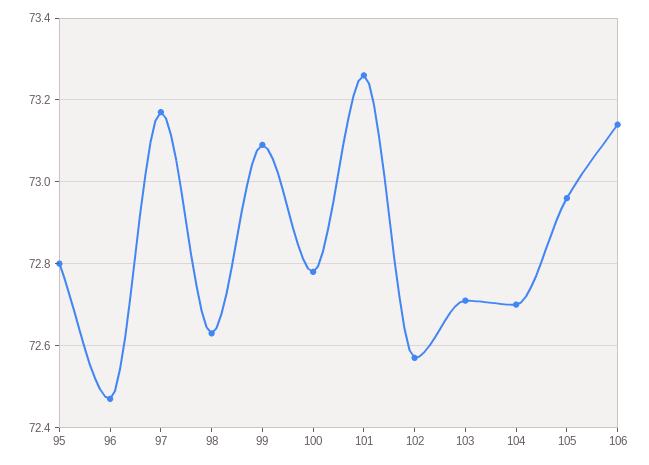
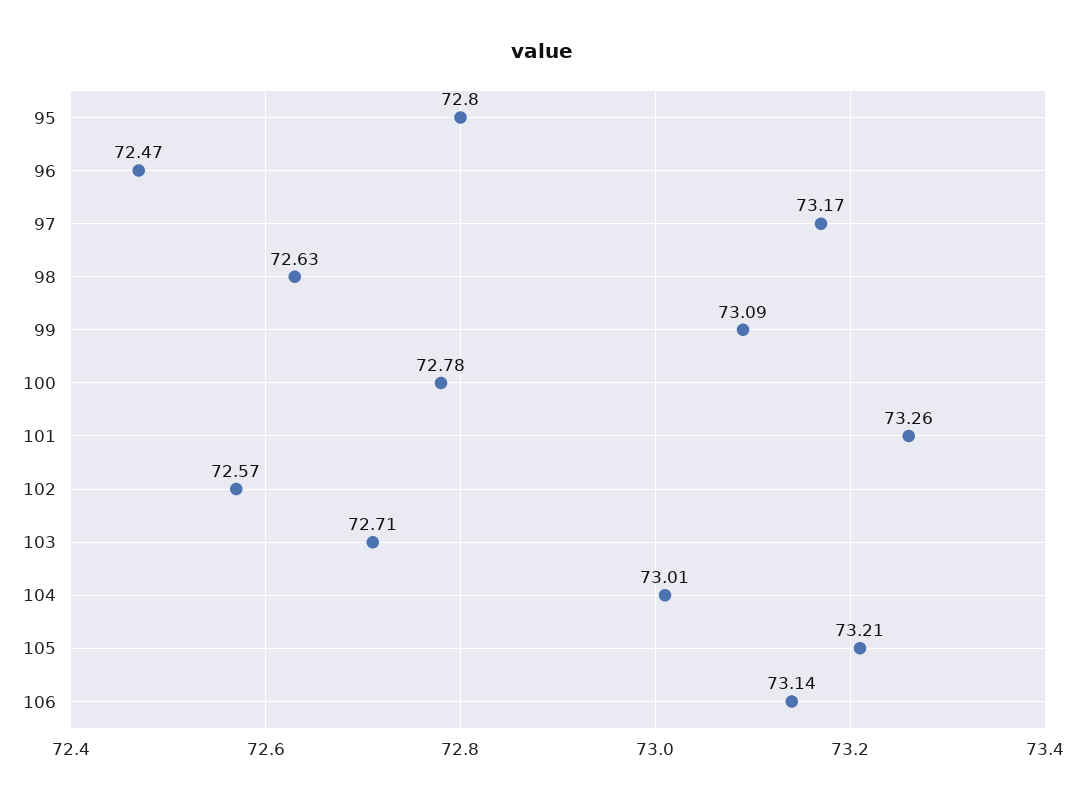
  {
    "95": 72.8,
    "96": 72.47,
    "97": 73.17,
    "98": 72.63,
    "99": 73.09,
    "100": 72.78,
    "101": 73.26,
    "102": 72.57,
    "103": 72.71,
-   "104": 72.7,
+   "104": 73.01,
-   "105": 72.95,
+   "105": 73.21,
    "106": 73.14
  }

